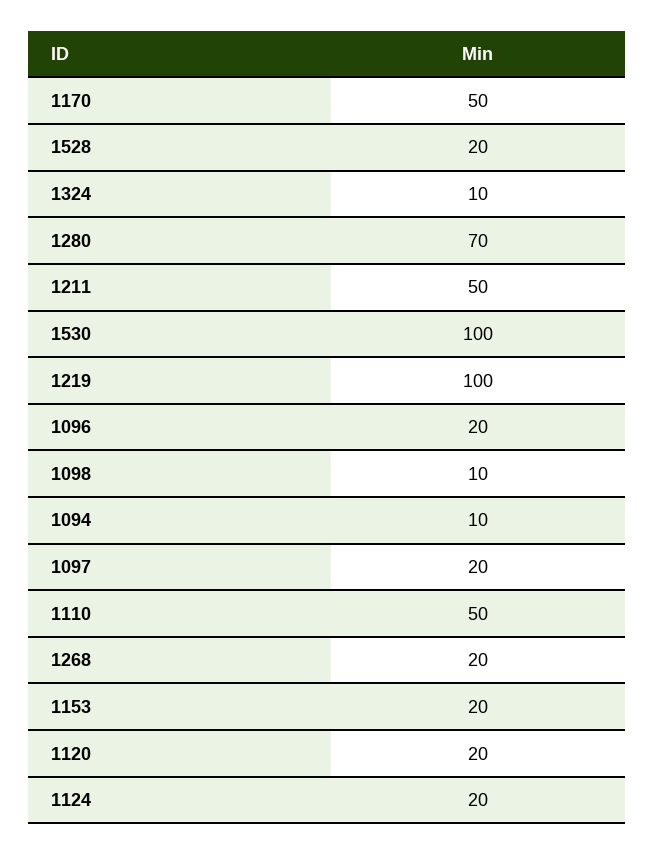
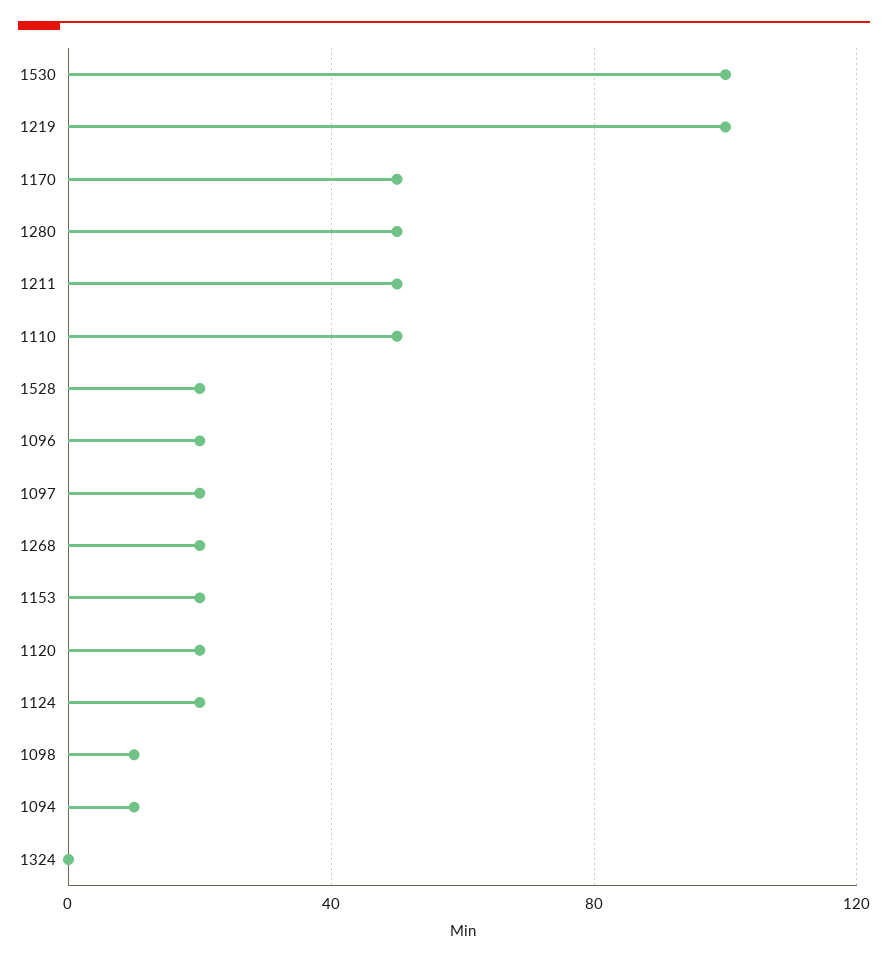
  {
    "1170": 50,
    "1528": 20,
-   "1324": 10,
+   "1324": 0,
-   "1280": 70,
+   "1280": 50,
    "1211": 50,
    "1530": 100,
    "1219": 100,
    "1096": 20,
    "1098": 10,
    "1094": 10,
    "1097": 20,
    "1110": 50,
    "1268": 20,
    "1153": 20,
    "1120": 20,
    "1124": 20
  }

